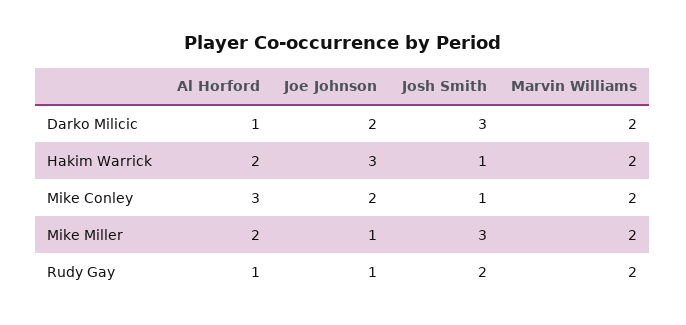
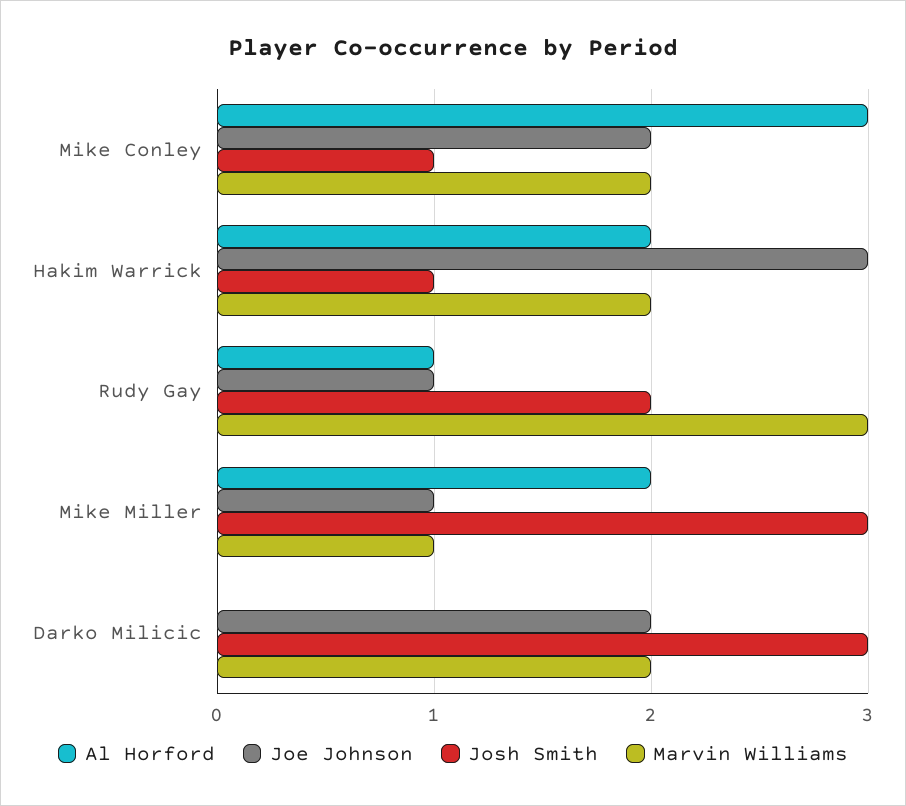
  {
    "Al Horford": {
-     "Darko Milicic": 1,
+     "Darko Milicic": 0,
      "Hakim Warrick": 2,
      "Mike Conley": 3,
      "Mike Miller": 2,
      "Rudy Gay": 1
    },
    "Joe Johnson": {
      "Darko Milicic": 2,
      "Hakim Warrick": 3,
      "Mike Conley": 2,
      "Mike Miller": 1,
      "Rudy Gay": 1
    },
    "Josh Smith": {
      "Darko Milicic": 3,
      "Hakim Warrick": 1,
      "Mike Conley": 1,
      "Mike Miller": 3,
      "Rudy Gay": 2
    },
    "Marvin Williams": {
      "Darko Milicic": 2,
      "Hakim Warrick": 2,
      "Mike Conley": 2,
-     "Mike Miller": 2,
+     "Mike Miller": 1,
-     "Rudy Gay": 2
+     "Rudy Gay": 3
    }
  }

